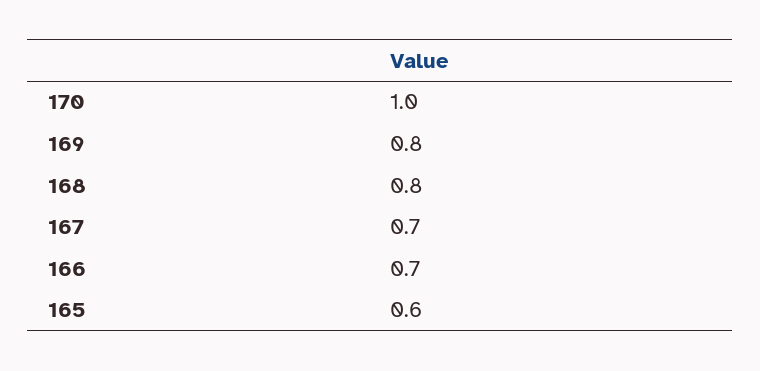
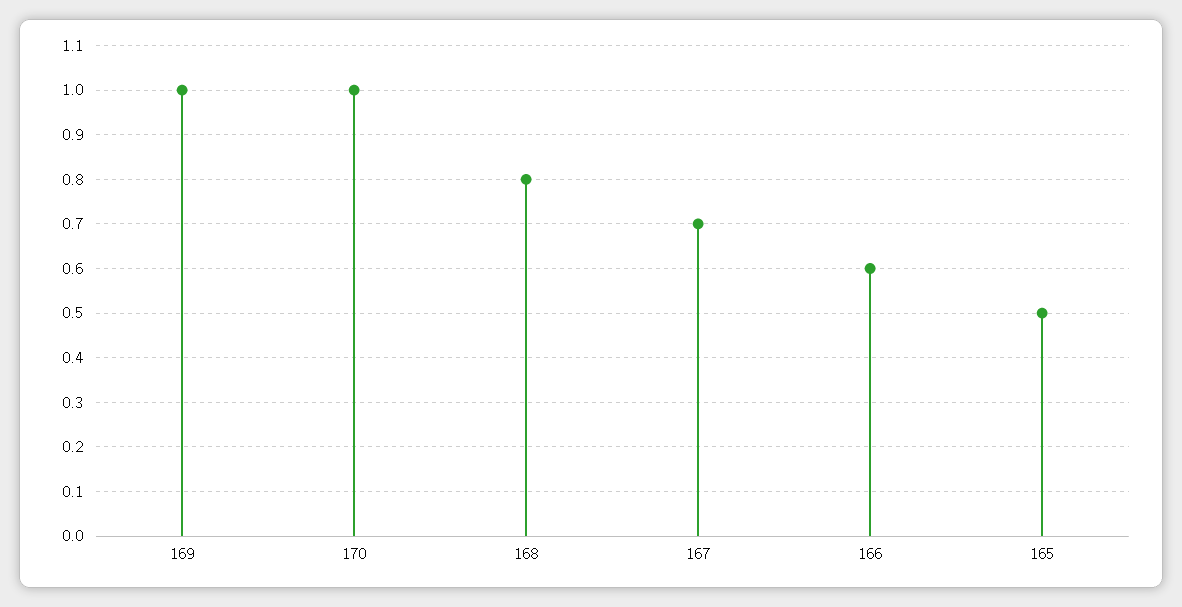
  {
    "170": 1,
-   "169": 0.8,
+   "169": 1,
    "168": 0.8,
    "167": 0.7,
-   "166": 0.7,
+   "166": 0.6,
-   "165": 0.6
+   "165": 0.5
  }

